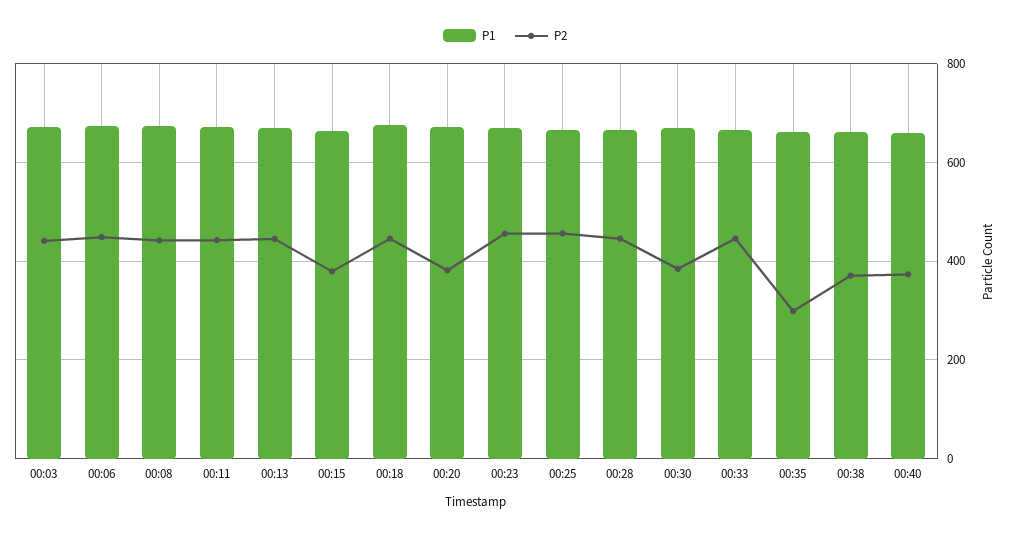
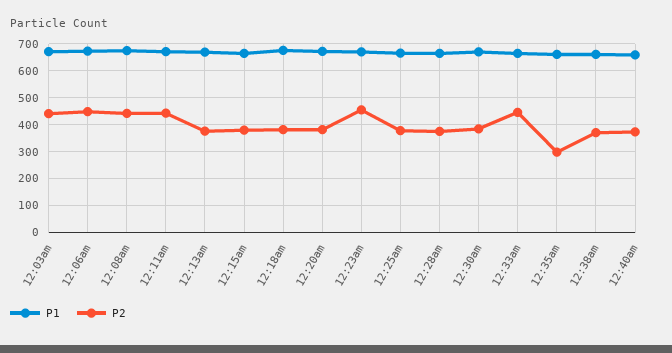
  {
    "P1": {
      "00:03": 680,
      "00:06": 680,
      "00:08": 680,
      "00:11": 680,
      "00:13": 660,
      "00:15": 660,
      "00:18": 680,
      "00:20": 680,
      "00:23": 680,
      "00:25": 660,
      "00:28": 660,
      "00:30": 680,
      "00:33": 660,
      "00:35": 660,
      "00:38": 660,
      "00:40": 660
    },
    "P2": {
      "00:03": 440,
      "00:06": 440,
      "00:08": 440,
      "00:11": 440,
-     "00:13": 440,
+     "00:13": 375,
      "00:15": 380,
-     "00:18": 440,
+     "00:18": 375,
      "00:20": 380,
      "00:23": 460,
-     "00:25": 460,
+     "00:25": 375,
-     "00:28": 440,
+     "00:28": 375,
      "00:30": 380,
      "00:33": 440,
      "00:35": 300,
      "00:38": 380,
      "00:40": 380
    }
  }

